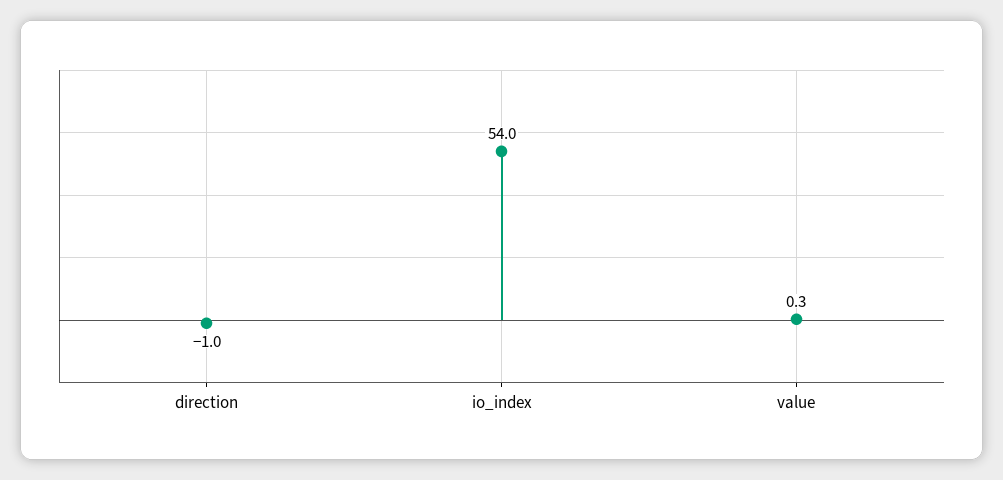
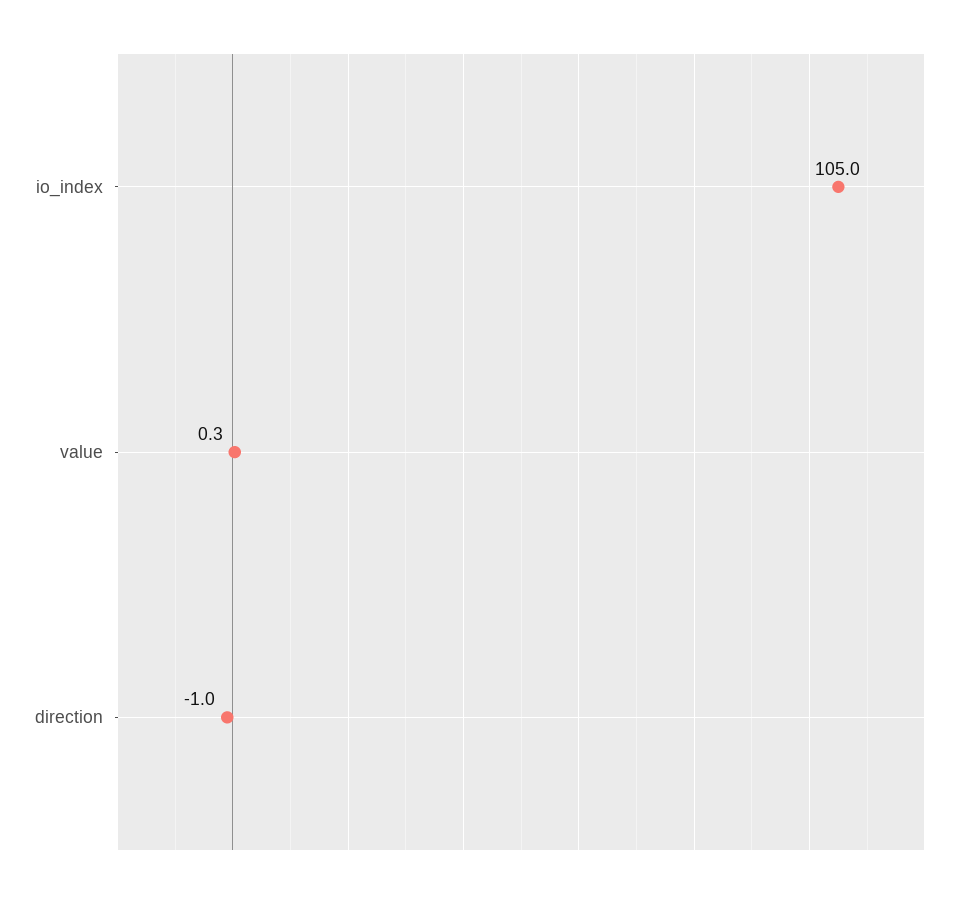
  {
    "direction": -1,
-   "io_index": 54,
+   "io_index": 105,
    "value": 0.3
  }

